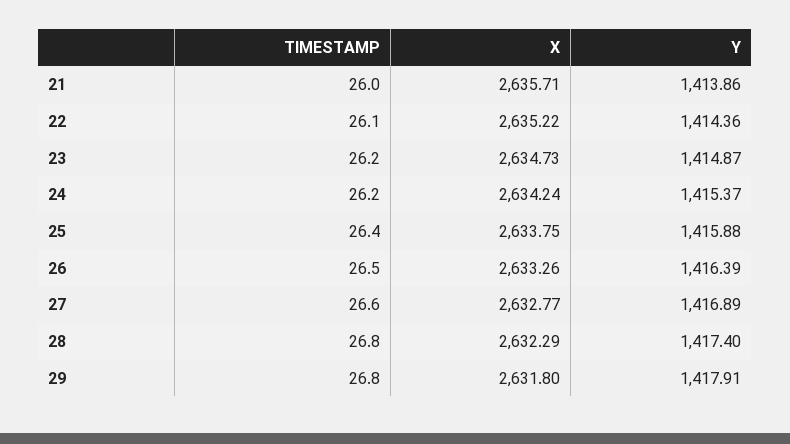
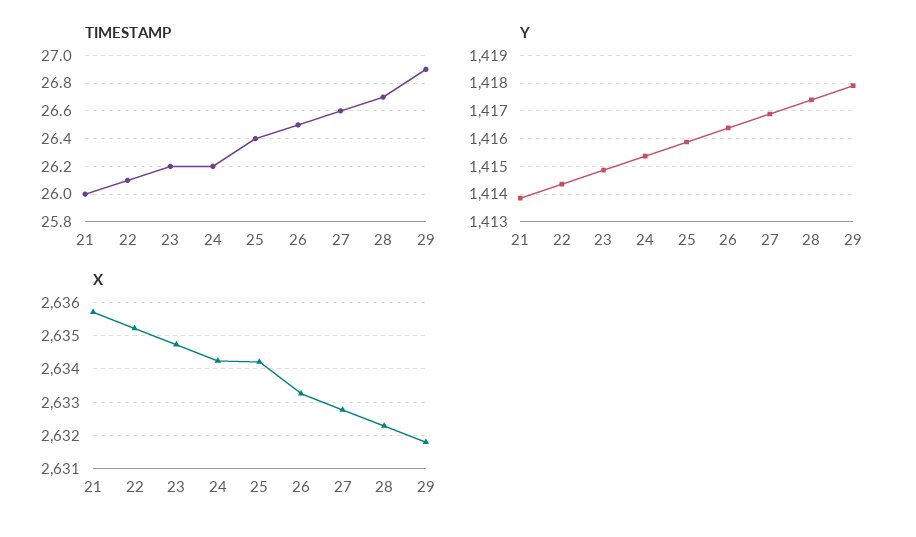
  {
    "TIMESTAMP": {
      "21": 26,
      "22": 26.1,
      "23": 26.2,
      "24": 26.2,
      "25": 26.4,
      "26": 26.5,
      "27": 26.6,
-     "28": 26.8,
+     "28": 26.7,
-     "29": 26.8
+     "29": 26.9
    },
    "X": {
      "21": 2635.71,
      "22": 2635.22,
      "23": 2634.73,
      "24": 2634.24,
-     "25": 2633.75,
+     "25": 2634.2,
      "26": 2633.26,
      "27": 2632.77,
      "28": 2632.29,
      "29": 2631.8
    },
    "Y": {
      "21": 1413.86,
      "22": 1414.36,
      "23": 1414.87,
      "24": 1415.37,
      "25": 1415.88,
      "26": 1416.39,
      "27": 1416.89,
      "28": 1417.4,
      "29": 1417.91
    }
  }

